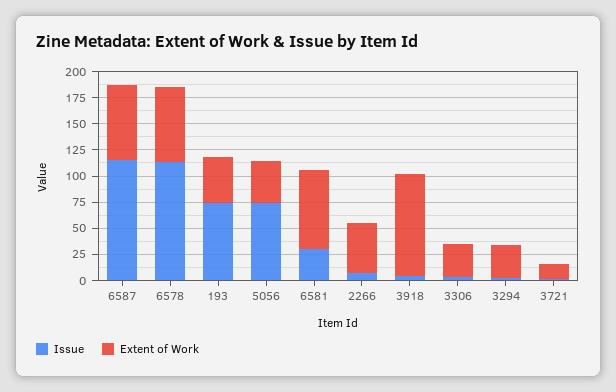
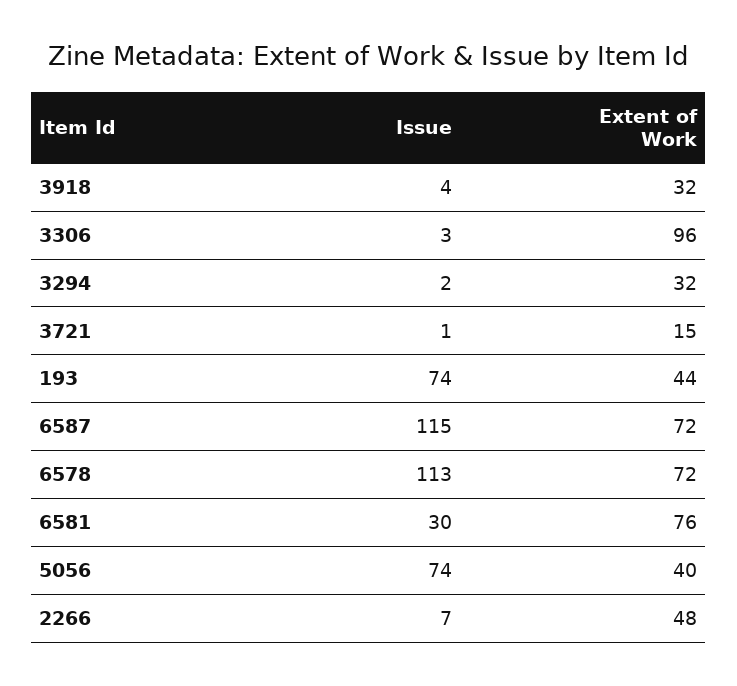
  {
    "Issue": {
      "6587": 115,
      "6578": 113,
      "193": 74,
      "5056": 74,
      "6581": 30,
      "2266": 7,
      "3918": 4,
      "3306": 3,
      "3294": 2,
      "3721": 1
    },
    "Extent of Work": {
      "6587": 72,
      "6578": 72,
      "193": 44,
      "5056": 40,
      "6581": 76,
      "2266": 48,
-     "3918": 100,
+     "3918": 32,
-     "3306": 25,
+     "3306": 96,
      "3294": 32,
      "3721": 15
    }
  }

